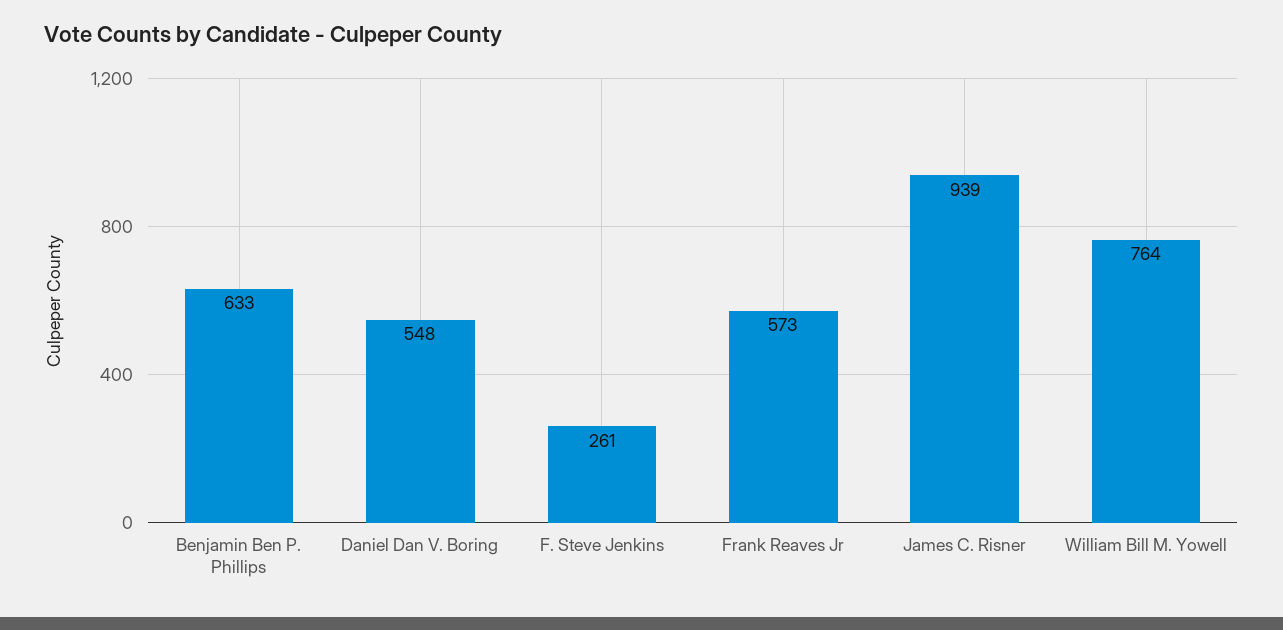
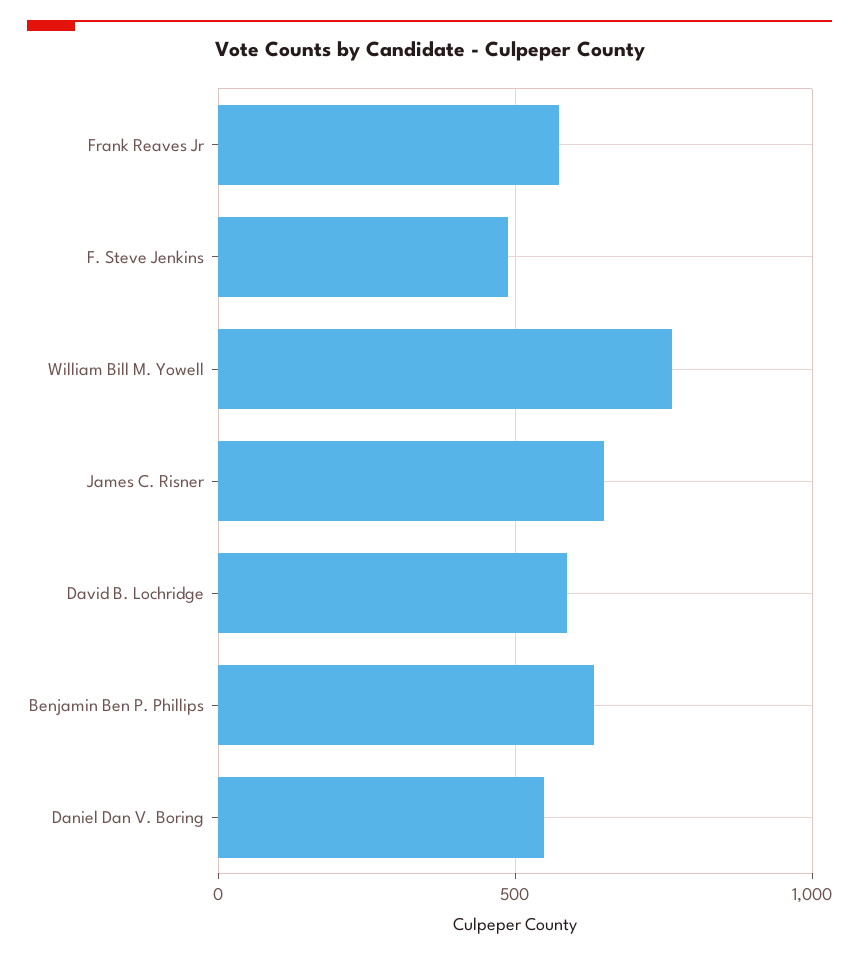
  {
    "Benjamin Ben P. Phillips": 633,
    "Daniel Dan V. Boring": 548,
-   "F. Steve Jenkins": 261,
+   "F. Steve Jenkins": 500,
    "Frank Reaves Jr": 573,
-   "James C. Risner": 939,
+   "James C. Risner": 650,
-   "William Bill M. Yowell": 764
+   "William Bill M. Yowell": 764,
+   "David B. Lochridge": 600
  }

